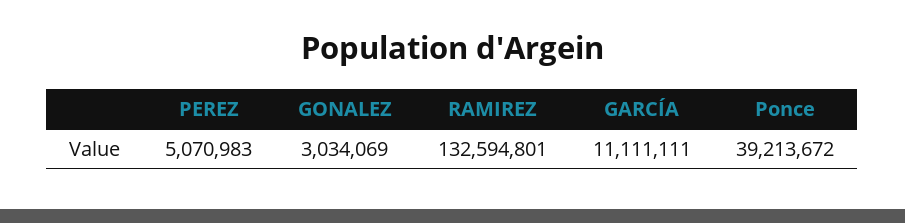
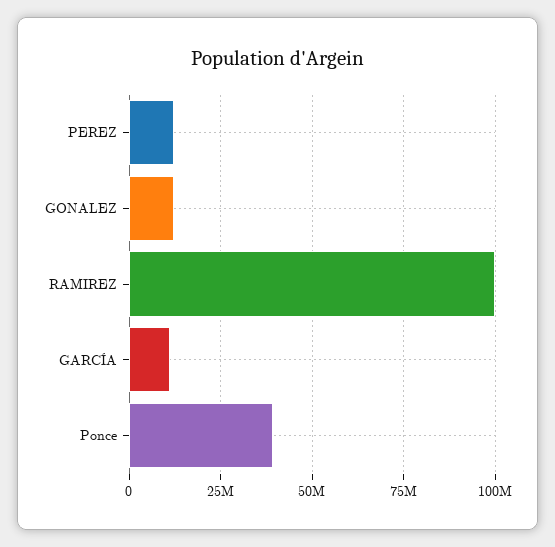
  {
-   "PEREZ": 5070983,
+   "PEREZ": 12500000,
-   "GONALEZ": 3034069,
+   "GONALEZ": 12500000,
-   "RAMIREZ": 132594801,
+   "RAMIREZ": 100000000,
    "GARCÍA": 11111111,
    "Ponce": 39213672
  }

